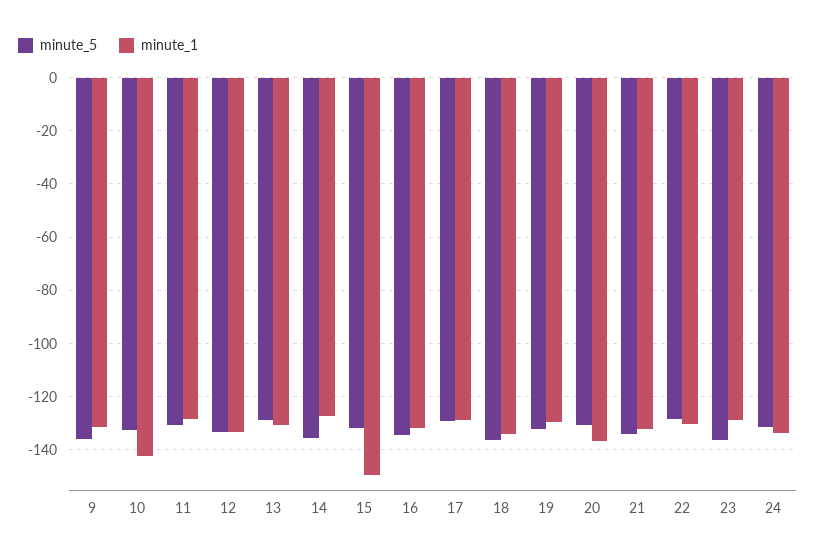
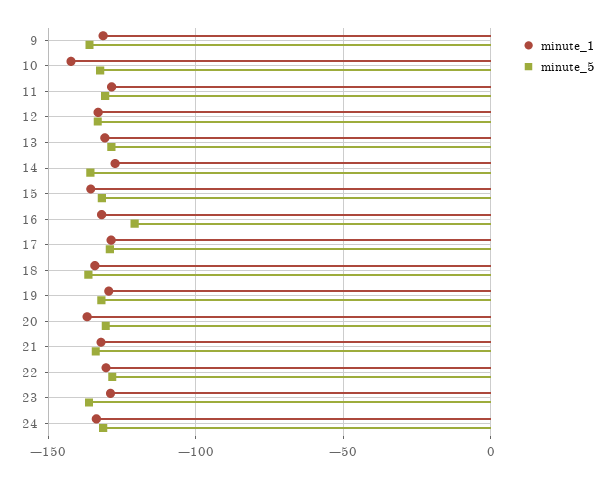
  {
    "minute_5": {
      "9": -135,
      "10": -132.5,
      "11": -130,
      "12": -132.5,
      "13": -127.5,
      "14": -135,
      "15": -132.5,
-     "16": -135,
+     "16": -120,
      "17": -130,
      "18": -137.5,
      "19": -132.5,
      "20": -130,
      "21": -135,
      "22": -127.5,
      "23": -135,
      "24": -132.5
    },
    "minute_1": {
      "9": -132.5,
      "10": -142.5,
      "11": -127.5,
      "12": -132.5,
      "13": -130,
      "14": -127.5,
-     "15": -150,
+     "15": -135,
      "16": -132.5,
      "17": -127.5,
      "18": -135,
      "19": -130,
      "20": -137.5,
      "21": -132.5,
      "22": -130,
      "23": -130,
      "24": -132.5
    }
  }

